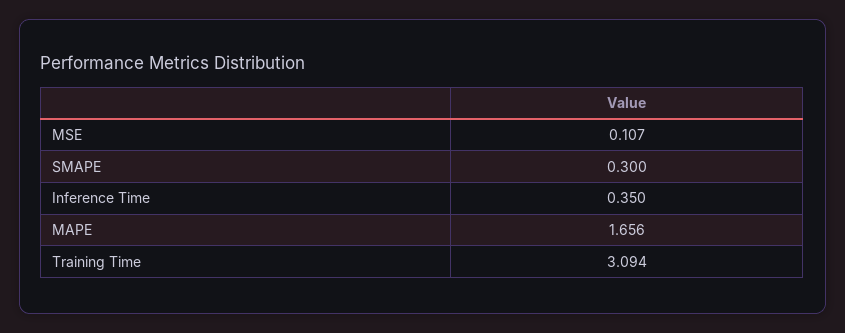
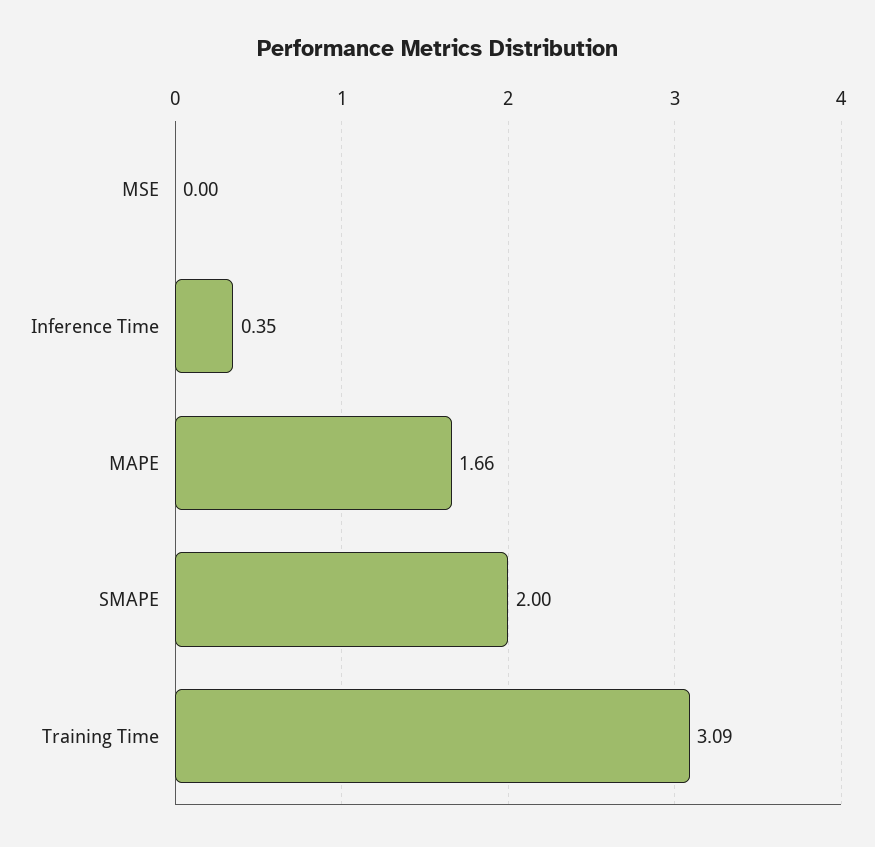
  {
-   "MSE": 0.107,
+   "MSE": 0,
-   "SMAPE": 0.3,
+   "SMAPE": 2,
    "Inference Time": 0.35,
    "MAPE": 1.656,
    "Training Time": 3.094
  }

